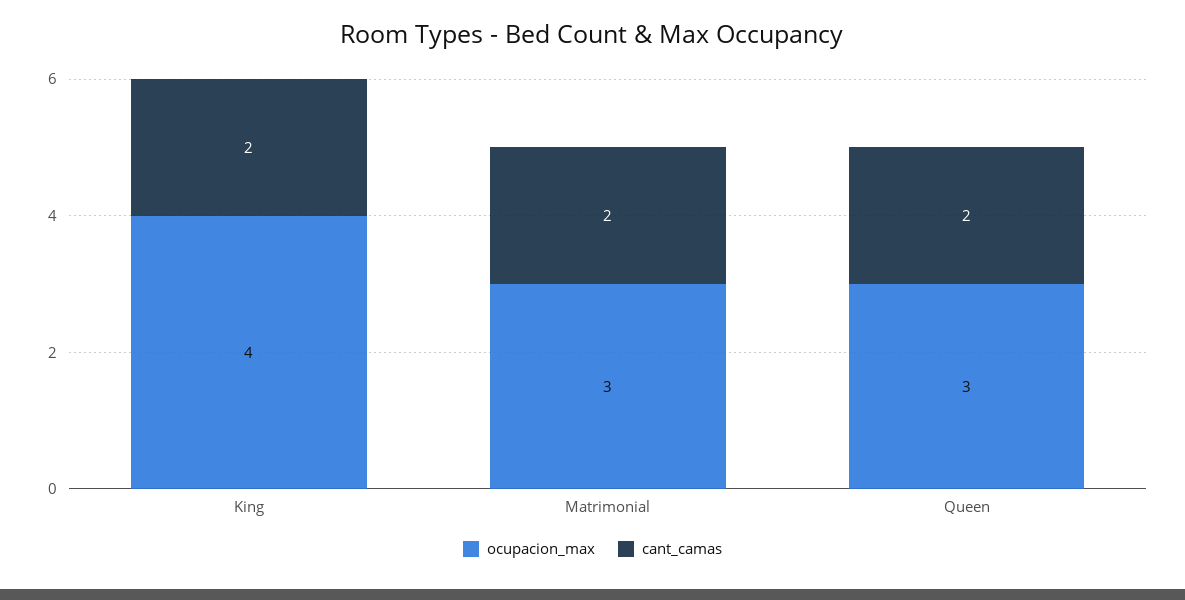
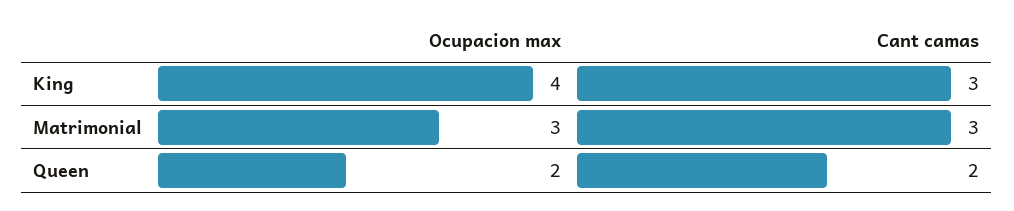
  {
    "ocupacion_max": {
      "King": 4,
      "Matrimonial": 3,
-     "Queen": 3
+     "Queen": 2
    },
    "cant_camas": {
-     "King": 2,
+     "King": 3,
-     "Matrimonial": 2,
+     "Matrimonial": 3,
      "Queen": 2
    }
  }

